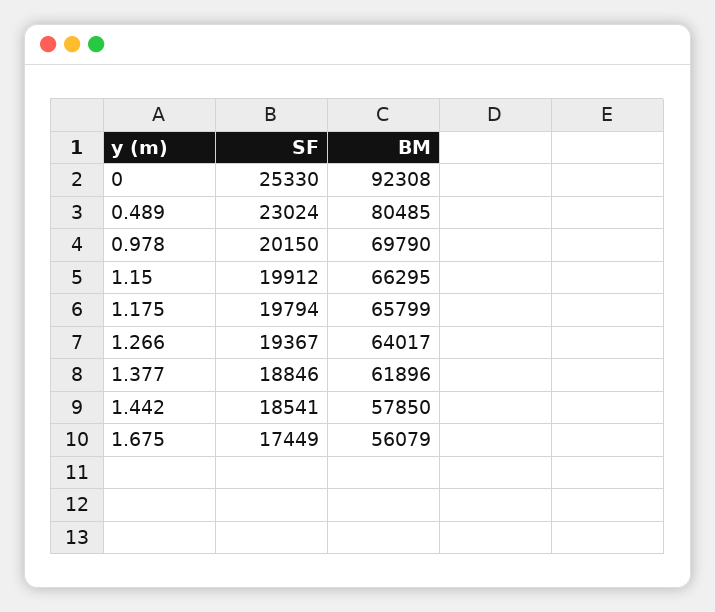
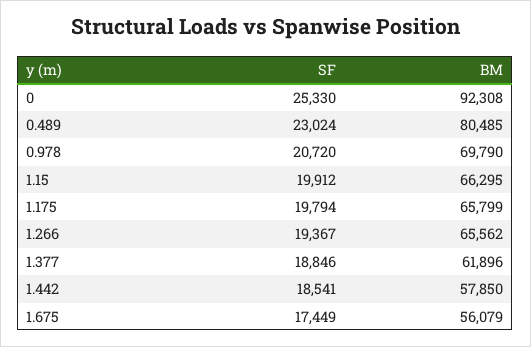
  {
    "SF": {
      "0": 25330,
      "0.489": 23024,
-     "0.978": 20150,
+     "0.978": 20720,
      "1.15": 19912,
      "1.175": 19794,
      "1.266": 19367,
      "1.377": 18846,
      "1.442": 18541,
      "1.675": 17449
    },
    "BM": {
      "0": 92308,
      "0.489": 80485,
      "0.978": 69790,
      "1.15": 66295,
      "1.175": 65799,
-     "1.266": 64017,
+     "1.266": 65562,
      "1.377": 61896,
      "1.442": 57850,
      "1.675": 56079
    }
  }

